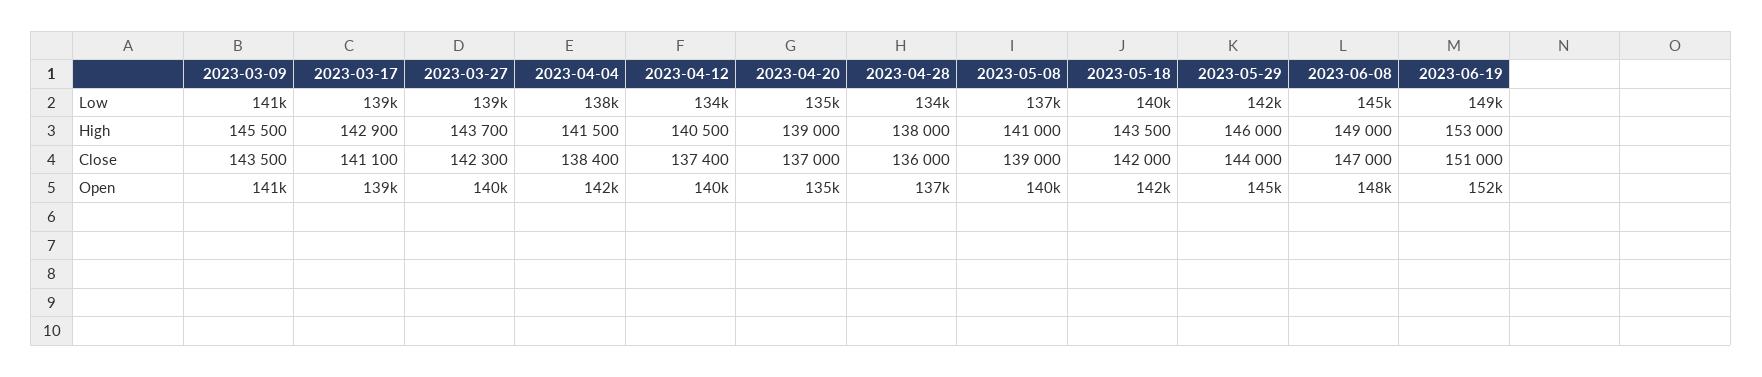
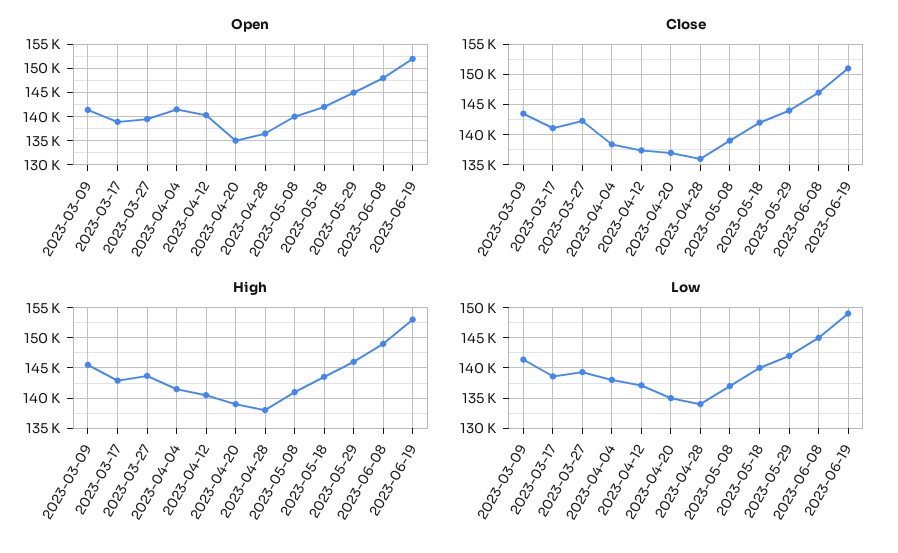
  {
    "Low": {
      "2023-03-09": 141000,
      "2023-03-17": 139000,
      "2023-03-27": 139000,
      "2023-04-04": 138000,
-     "2023-04-12": 134000,
+     "2023-04-12": 137000,
      "2023-04-20": 135000,
      "2023-04-28": 134000,
      "2023-05-08": 137000,
      "2023-05-18": 140000,
      "2023-05-29": 142000,
      "2023-06-08": 145000,
      "2023-06-19": 149000
    },
    "High": {
      "2023-03-09": 145500,
      "2023-03-17": 142900,
      "2023-03-27": 143700,
      "2023-04-04": 141500,
      "2023-04-12": 140500,
      "2023-04-20": 139000,
      "2023-04-28": 138000,
      "2023-05-08": 141000,
      "2023-05-18": 143500,
      "2023-05-29": 146000,
      "2023-06-08": 149000,
      "2023-06-19": 153000
    },
    "Close": {
      "2023-03-09": 143500,
      "2023-03-17": 141100,
      "2023-03-27": 142300,
      "2023-04-04": 138400,
      "2023-04-12": 137400,
      "2023-04-20": 137000,
      "2023-04-28": 136000,
      "2023-05-08": 139000,
      "2023-05-18": 142000,
      "2023-05-29": 144000,
      "2023-06-08": 147000,
      "2023-06-19": 151000
    },
    "Open": {
      "2023-03-09": 141000,
      "2023-03-17": 139000,
      "2023-03-27": 140000,
      "2023-04-04": 142000,
      "2023-04-12": 140000,
      "2023-04-20": 135000,
      "2023-04-28": 137000,
      "2023-05-08": 140000,
      "2023-05-18": 142000,
      "2023-05-29": 145000,
      "2023-06-08": 148000,
      "2023-06-19": 152000
    }
  }

